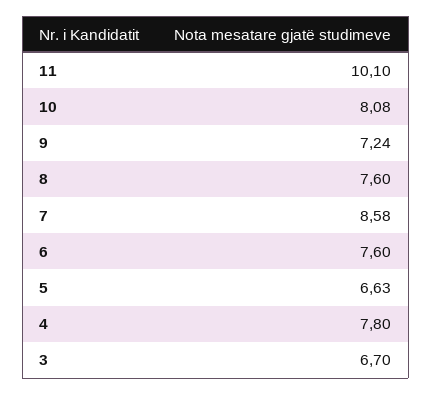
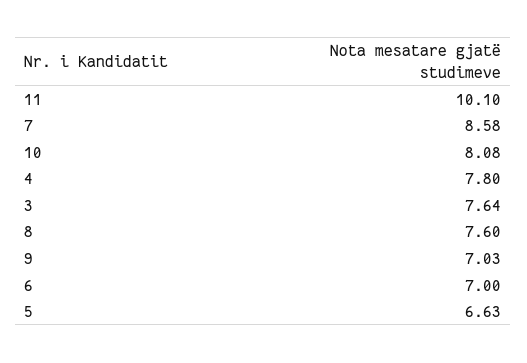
  {
    "11": 10.1,
    "10": 8.08,
-   "9": 7.24,
+   "9": 7.03,
    "8": 7.6,
    "7": 8.58,
-   "6": 7.6,
+   "6": 7,
    "5": 6.63,
    "4": 7.8,
-   "3": 6.7
+   "3": 7.64
  }

